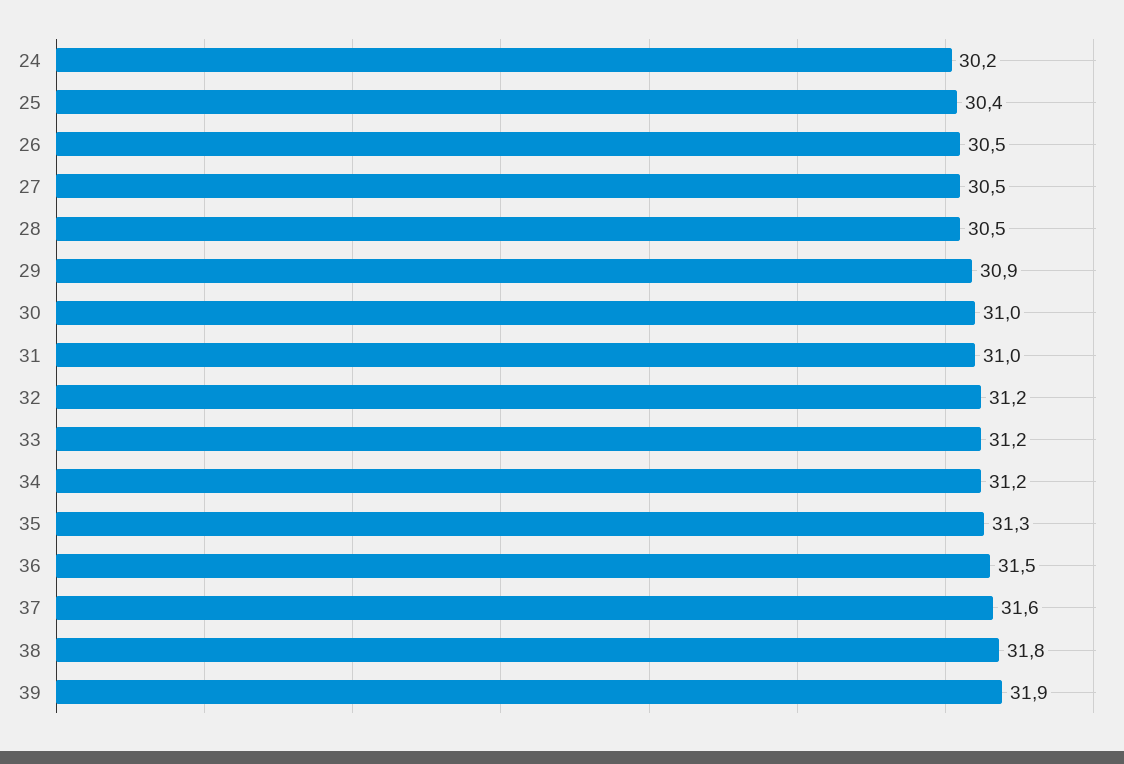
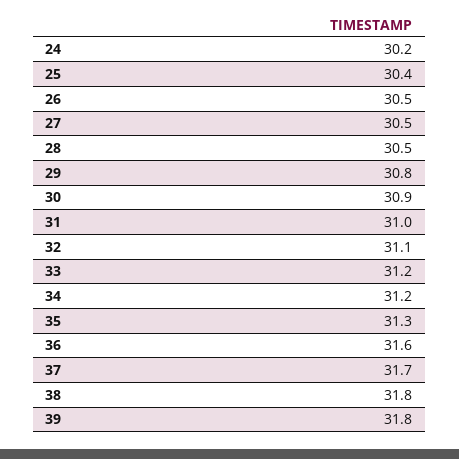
  {
    "24": 30.2,
    "25": 30.4,
    "26": 30.5,
    "27": 30.5,
    "28": 30.5,
-   "29": 30.9,
+   "29": 30.8,
-   "30": 31,
+   "30": 30.9,
    "31": 31,
-   "32": 31.2,
+   "32": 31.1,
    "33": 31.2,
    "34": 31.2,
    "35": 31.3,
-   "36": 31.5,
+   "36": 31.6,
-   "37": 31.6,
+   "37": 31.7,
    "38": 31.8,
-   "39": 31.9
+   "39": 31.8
  }

